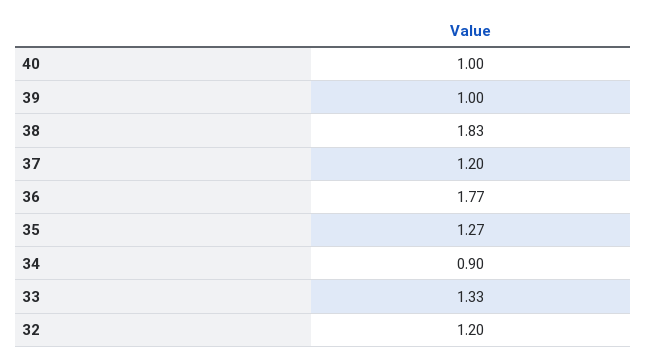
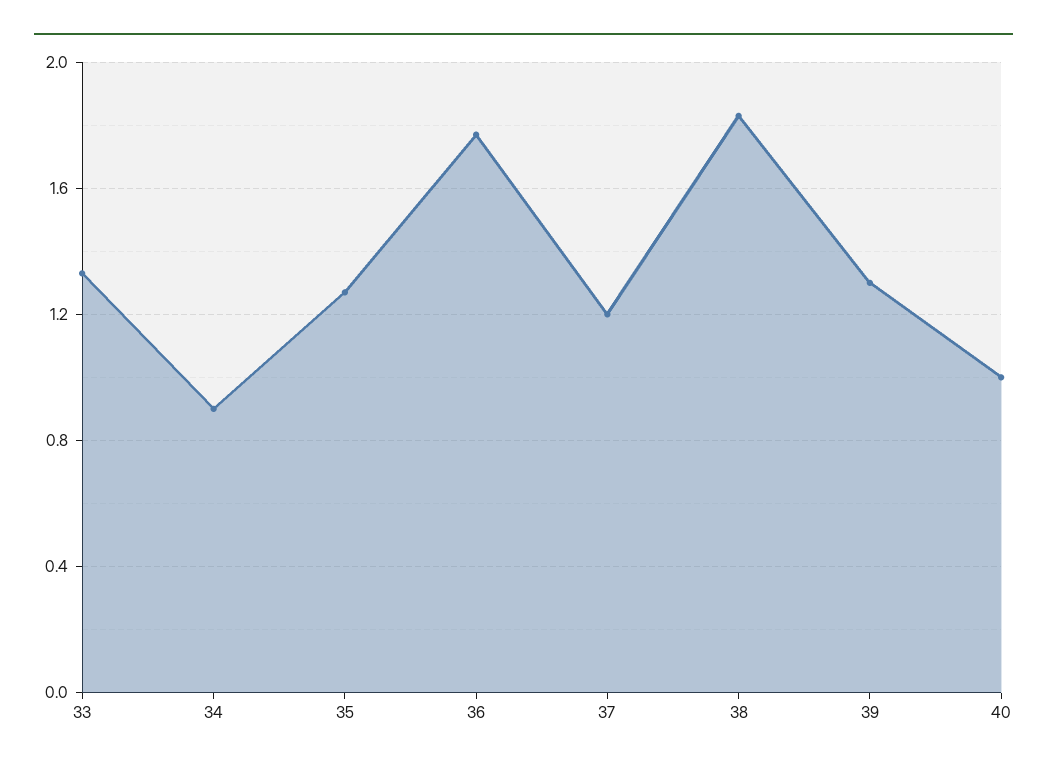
  {
    "40": 1,
-   "39": 1,
+   "39": 1.3,
    "38": 1.83,
    "37": 1.2,
    "36": 1.77,
    "35": 1.27,
    "34": 0.9,
-   "33": 1.33,
+   "33": 1.33
-   "32": 1.2
  }

